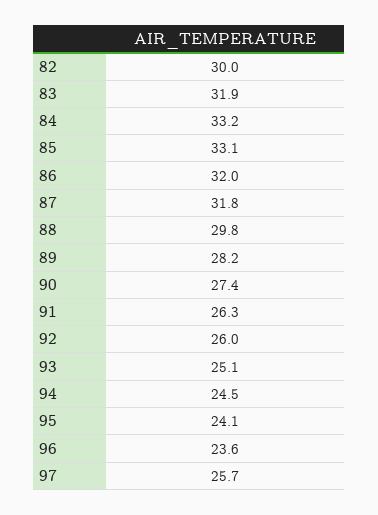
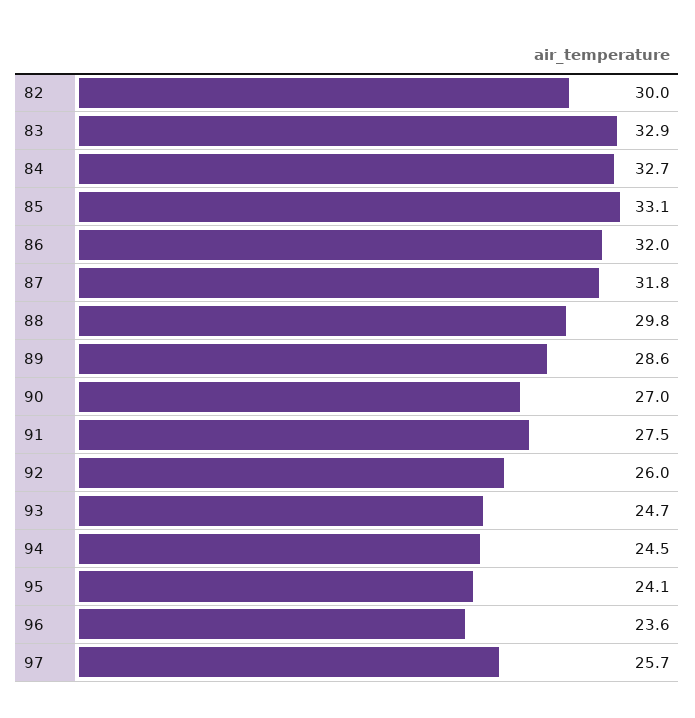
  {
    "82": 30,
-   "83": 31.9,
+   "83": 32.9,
-   "84": 33.2,
+   "84": 32.7,
    "85": 33.1,
    "86": 32,
    "87": 31.8,
    "88": 29.8,
-   "89": 28.2,
+   "89": 28.6,
-   "90": 27.4,
+   "90": 27,
-   "91": 26.3,
+   "91": 27.5,
    "92": 26,
-   "93": 25.1,
+   "93": 24.7,
    "94": 24.5,
    "95": 24.1,
    "96": 23.6,
    "97": 25.7
  }

